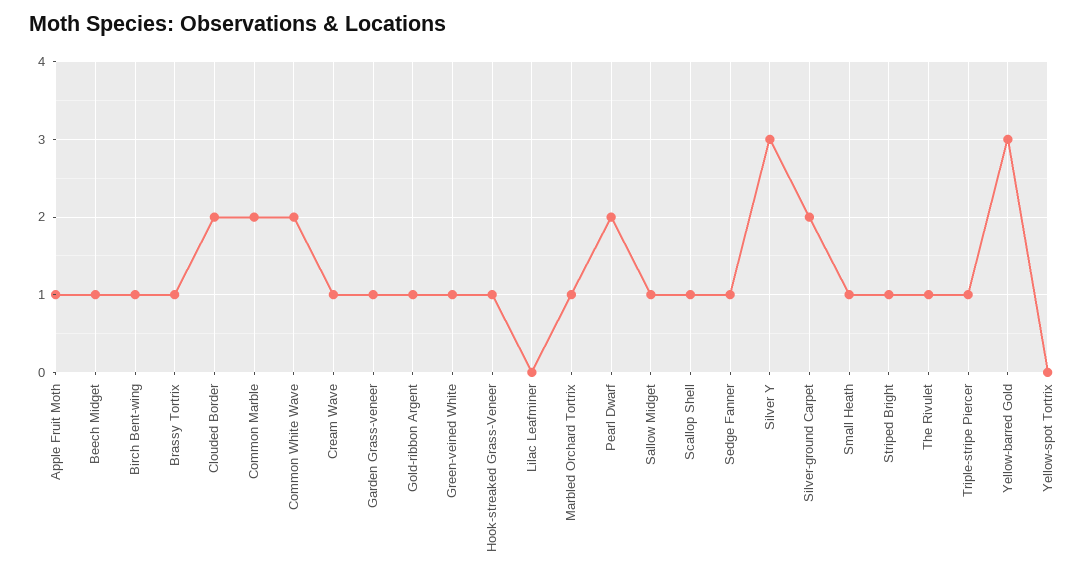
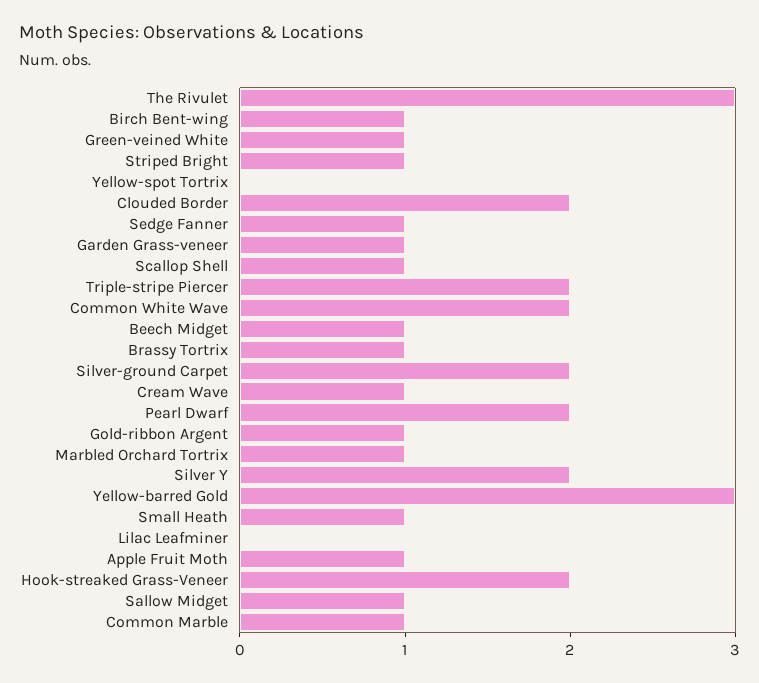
  {
    "Apple Fruit Moth": 1,
    "Beech Midget": 1,
    "Birch Bent-wing": 1,
    "Brassy Tortrix": 1,
    "Clouded Border": 2,
-   "Common Marble": 2,
+   "Common Marble": 1,
    "Common White Wave": 2,
    "Cream Wave": 1,
    "Garden Grass-veneer": 1,
    "Gold-ribbon Argent": 1,
    "Green-veined White": 1,
-   "Hook-streaked Grass-Veneer": 1,
+   "Hook-streaked Grass-Veneer": 2,
    "Lilac Leafminer": 0,
    "Marbled Orchard Tortrix": 1,
    "Pearl Dwarf": 2,
    "Sallow Midget": 1,
    "Scallop Shell": 1,
    "Sedge Fanner": 1,
-   "Silver Y": 3,
+   "Silver Y": 2,
    "Silver-ground Carpet": 2,
    "Small Heath": 1,
    "Striped Bright": 1,
-   "The Rivulet": 1,
+   "The Rivulet": 3,
-   "Triple-stripe Piercer": 1,
+   "Triple-stripe Piercer": 2,
    "Yellow-barred Gold": 3,
    "Yellow-spot Tortrix": 0
  }

